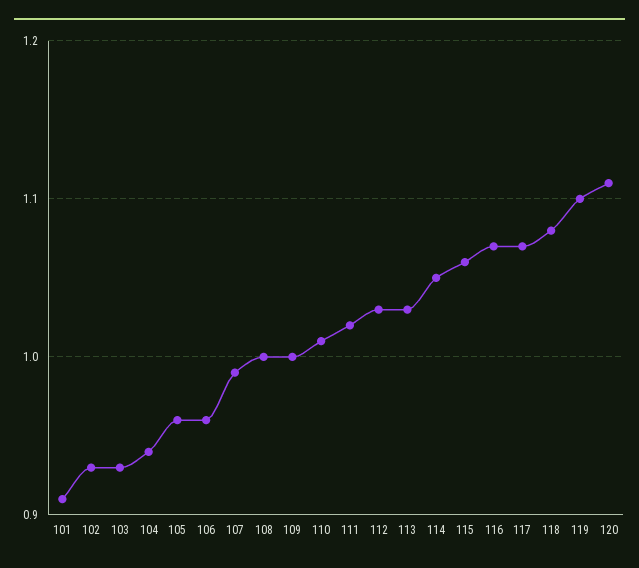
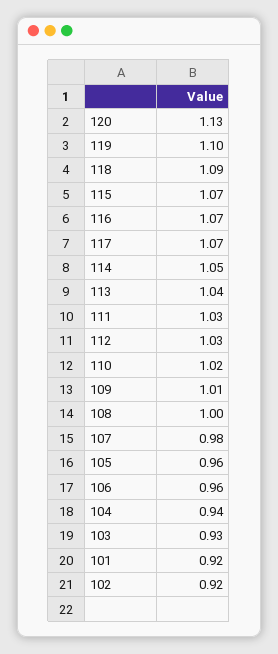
  {
-   "101": 0.91,
+   "101": 0.92,
-   "102": 0.93,
+   "102": 0.92,
    "103": 0.93,
    "104": 0.94,
    "105": 0.96,
    "106": 0.96,
-   "107": 0.99,
+   "107": 0.98,
    "108": 1,
-   "109": 1,
+   "109": 1.01,
-   "110": 1.01,
+   "110": 1.02,
-   "111": 1.02,
+   "111": 1.03,
    "112": 1.03,
-   "113": 1.03,
+   "113": 1.04,
    "114": 1.05,
-   "115": 1.06,
+   "115": 1.07,
    "116": 1.07,
    "117": 1.07,
-   "118": 1.08,
+   "118": 1.09,
    "119": 1.1,
-   "120": 1.11
+   "120": 1.13
  }

